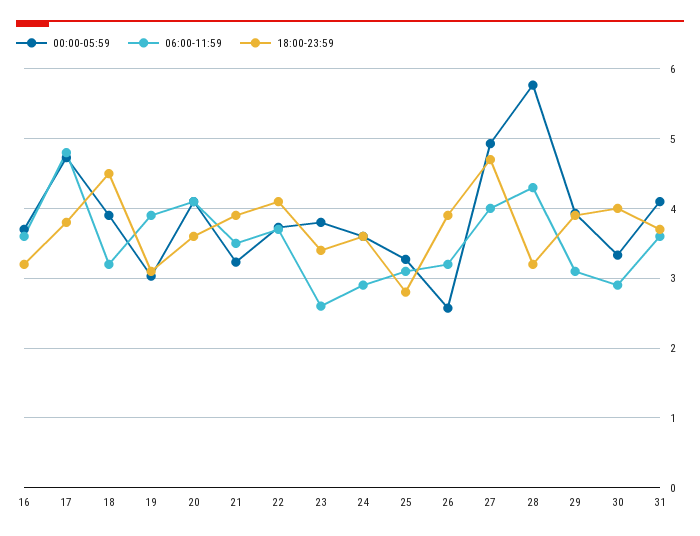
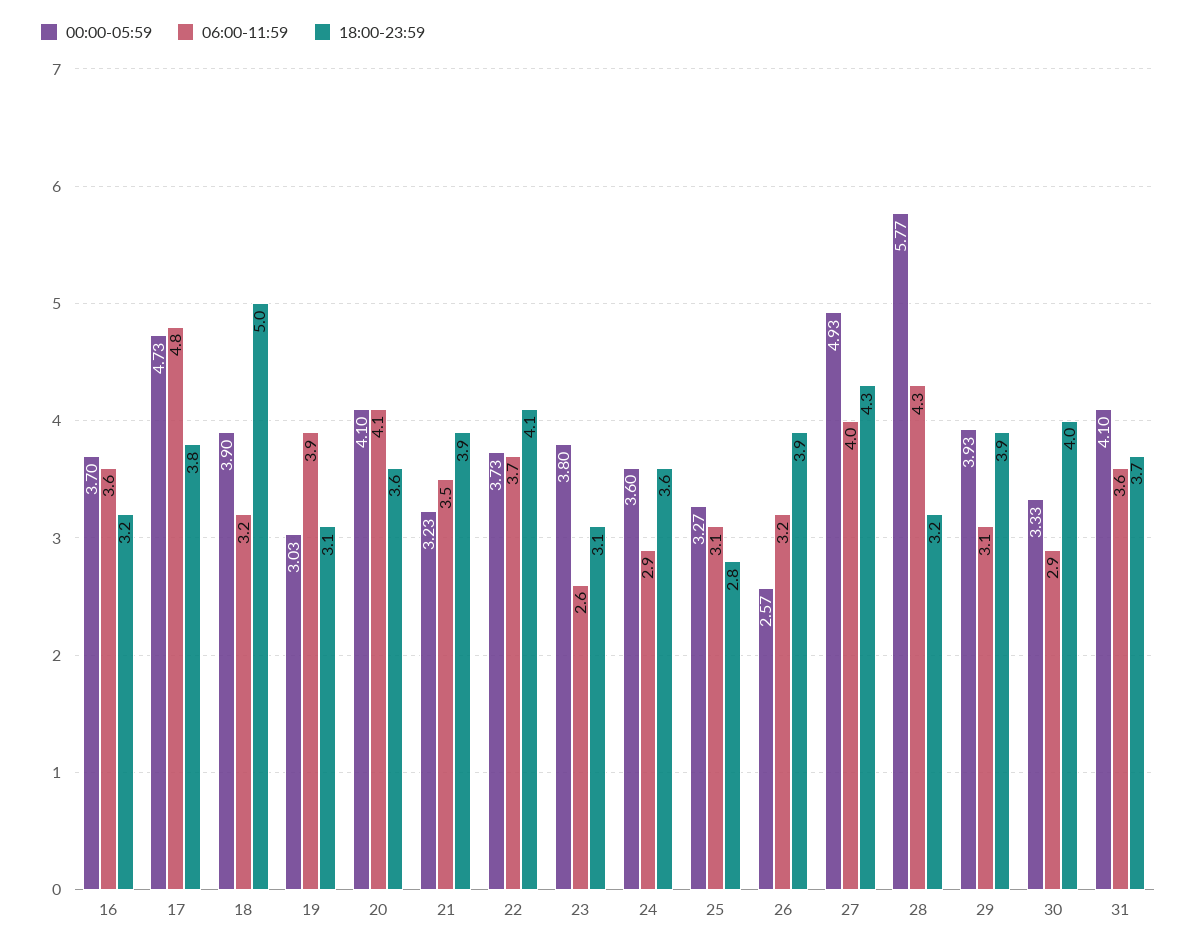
  {
    "00:00-05:59": {
      "16": 3.7,
      "17": 4.73,
      "18": 3.9,
      "19": 3.03,
      "20": 4.1,
      "21": 3.23,
      "22": 3.73,
      "23": 3.8,
      "24": 3.6,
      "25": 3.27,
      "26": 2.57,
      "27": 4.93,
      "28": 5.77,
      "29": 3.93,
      "30": 3.33,
      "31": 4.1
    },
    "06:00-11:59": {
      "16": 3.6,
      "17": 4.8,
      "18": 3.2,
      "19": 3.9,
      "20": 4.1,
      "21": 3.5,
      "22": 3.7,
      "23": 2.6,
      "24": 2.9,
      "25": 3.1,
      "26": 3.2,
      "27": 4,
      "28": 4.3,
      "29": 3.1,
      "30": 2.9,
      "31": 3.6
    },
    "18:00-23:59": {
      "16": 3.2,
      "17": 3.8,
-     "18": 4.5,
+     "18": 5,
      "19": 3.1,
      "20": 3.6,
      "21": 3.9,
      "22": 4.1,
-     "23": 3.4,
+     "23": 3.1,
      "24": 3.6,
      "25": 2.8,
      "26": 3.9,
-     "27": 4.7,
+     "27": 4.3,
      "28": 3.2,
      "29": 3.9,
      "30": 4,
      "31": 3.7
    }
  }

